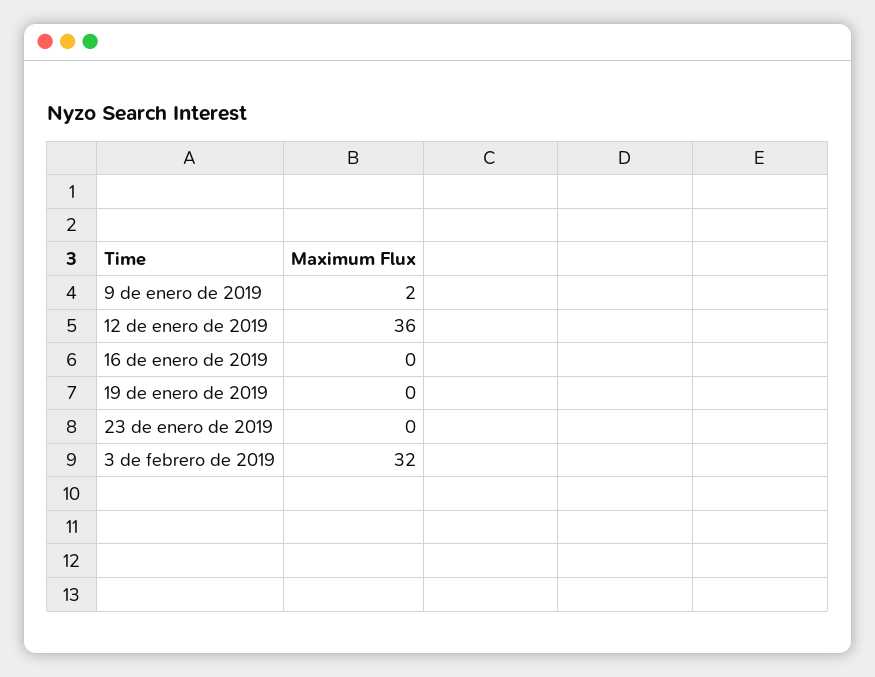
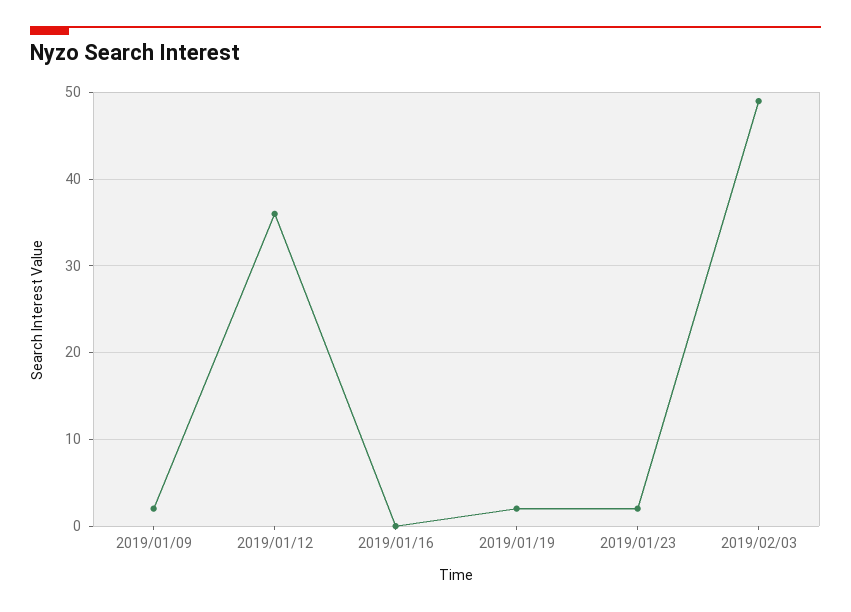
  {
    "9 de enero de 2019": 2,
    "12 de enero de 2019": 36,
    "16 de enero de 2019": 0,
-   "19 de enero de 2019": 0,
+   "19 de enero de 2019": 2,
-   "23 de enero de 2019": 0,
+   "23 de enero de 2019": 2,
-   "3 de febrero de 2019": 32
+   "3 de febrero de 2019": 49
  }

